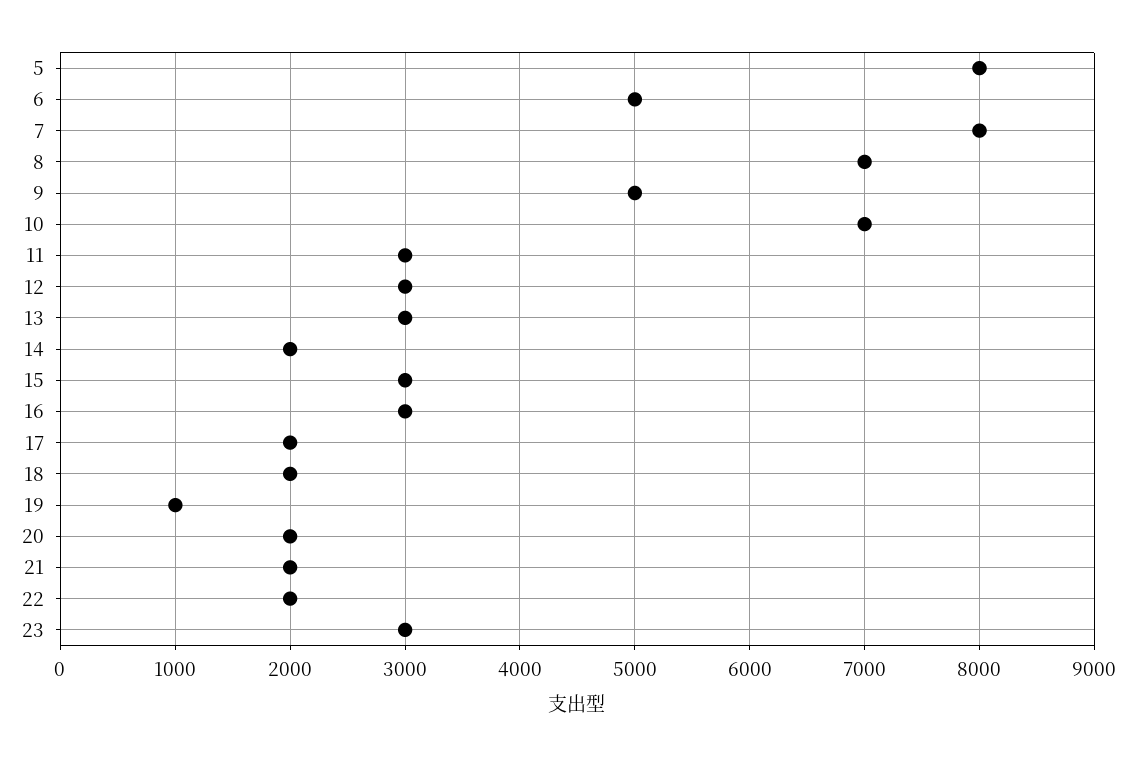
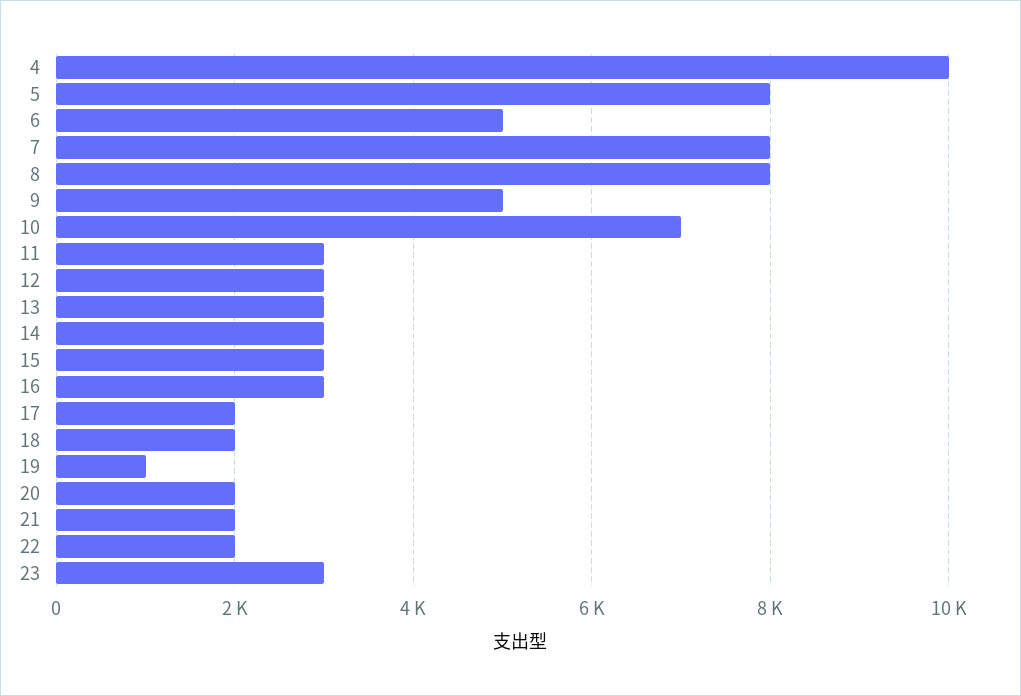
  {
    "5": 8000,
    "6": 5000,
    "7": 8000,
-   "8": 7000,
+   "8": 8000,
    "9": 5000,
    "10": 7000,
    "11": 3000,
    "12": 3000,
    "13": 3000,
-   "14": 2000,
+   "14": 3000,
    "15": 3000,
    "16": 3000,
    "17": 2000,
    "18": 2000,
    "19": 1000,
    "20": 2000,
    "21": 2000,
    "22": 2000,
-   "23": 3000
+   "23": 3000,
+   "4": 10000
  }

